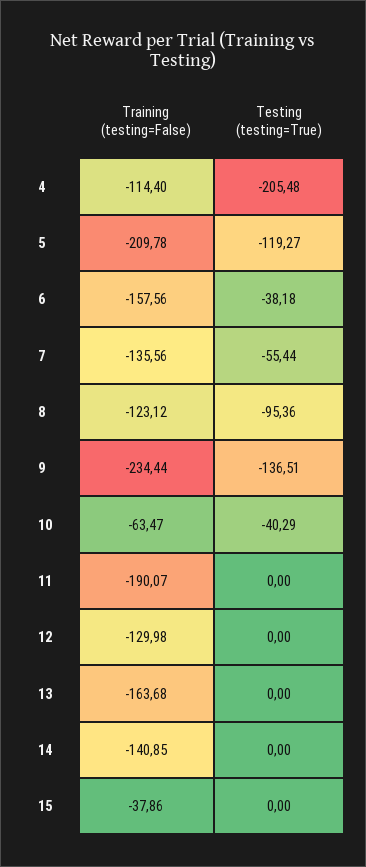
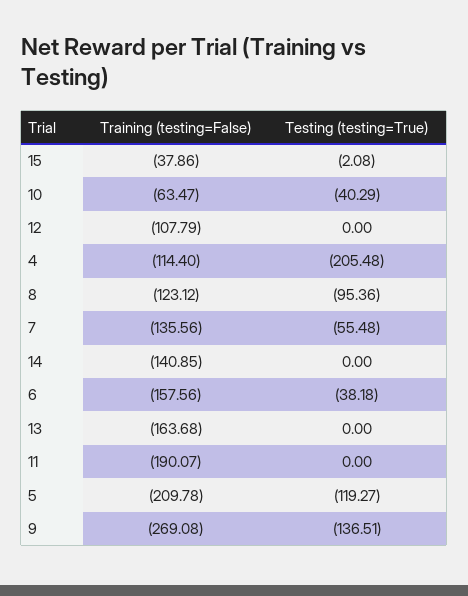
  {
    "Training (testing=False)": {
      "4": -114.4,
      "5": -209.78,
      "6": -157.56,
      "7": -135.56,
      "8": -123.12,
-     "9": -234.44,
+     "9": -269.08,
      "10": -63.47,
      "11": -190.07,
-     "12": -129.98,
+     "12": -107.79,
      "13": -163.68,
      "14": -140.85,
      "15": -37.86
    },
    "Testing (testing=True)": {
      "4": -205.48,
      "5": -119.27,
      "6": -38.18,
-     "7": -55.44,
+     "7": -55.48,
      "8": -95.36,
      "9": -136.51,
      "10": -40.29,
      "11": 0,
      "12": 0,
      "13": 0,
      "14": 0,
-     "15": 0
+     "15": -2.08
    }
  }

